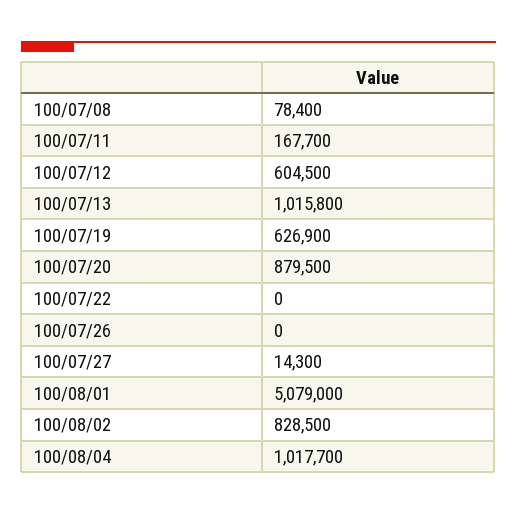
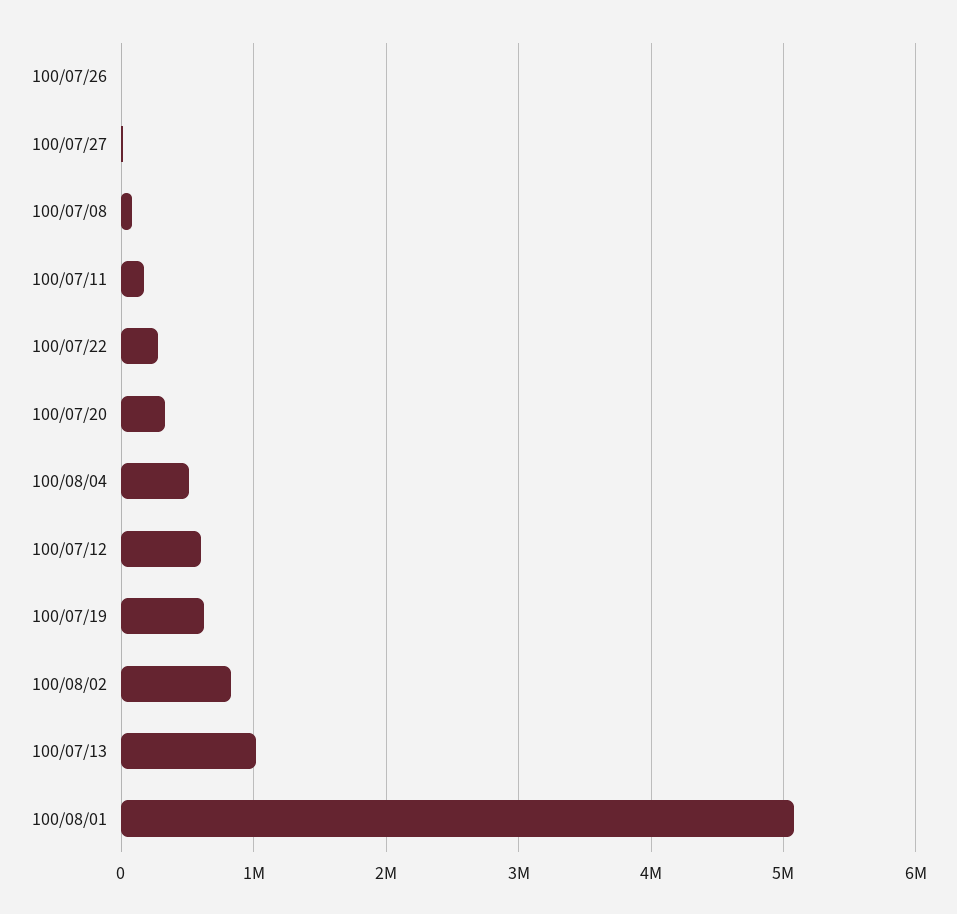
  {
    "100/07/08": 78400,
    "100/07/11": 167700,
    "100/07/12": 604500,
    "100/07/13": 1015800,
    "100/07/19": 626900,
-   "100/07/20": 879500,
+   "100/07/20": 300000,
-   "100/07/22": 0,
+   "100/07/22": 300000,
    "100/07/26": 0,
    "100/07/27": 14300,
    "100/08/01": 5079000,
    "100/08/02": 828500,
-   "100/08/04": 1017700
+   "100/08/04": 500000
  }

